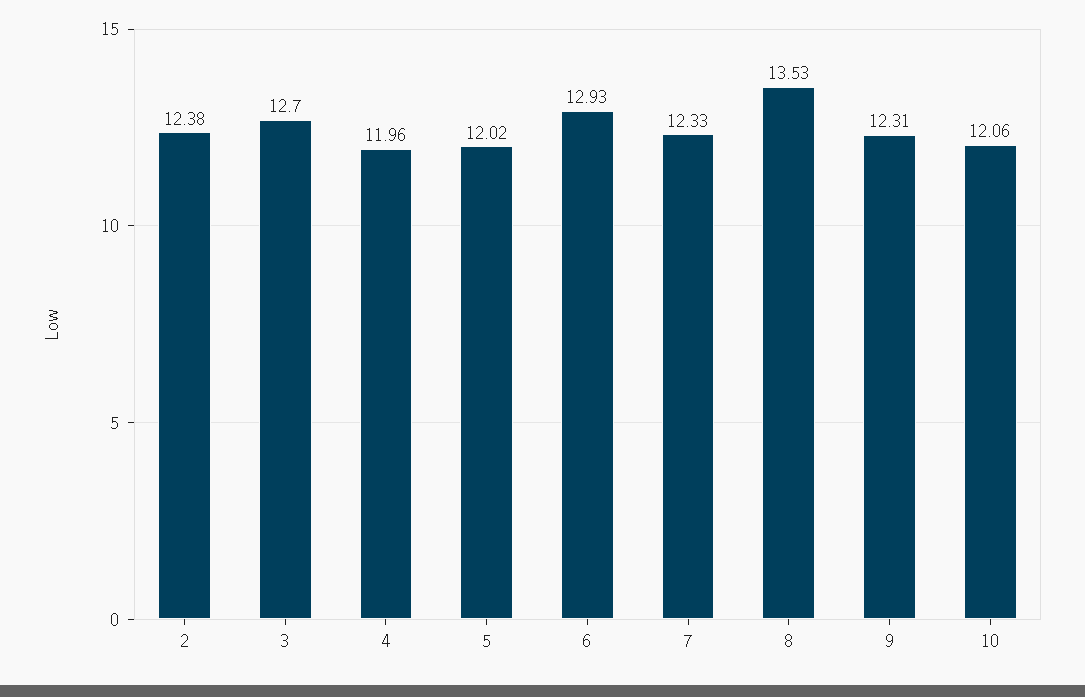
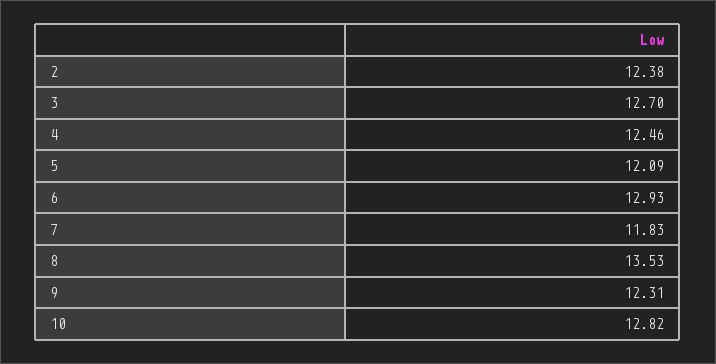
  {
    "2": 12.38,
    "3": 12.7,
-   "4": 11.96,
+   "4": 12.46,
-   "5": 12.02,
+   "5": 12.09,
    "6": 12.93,
-   "7": 12.33,
+   "7": 11.83,
    "8": 13.53,
    "9": 12.31,
-   "10": 12.06
+   "10": 12.82
  }

